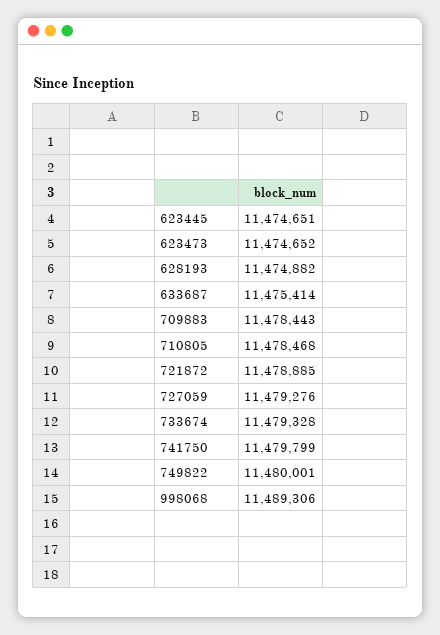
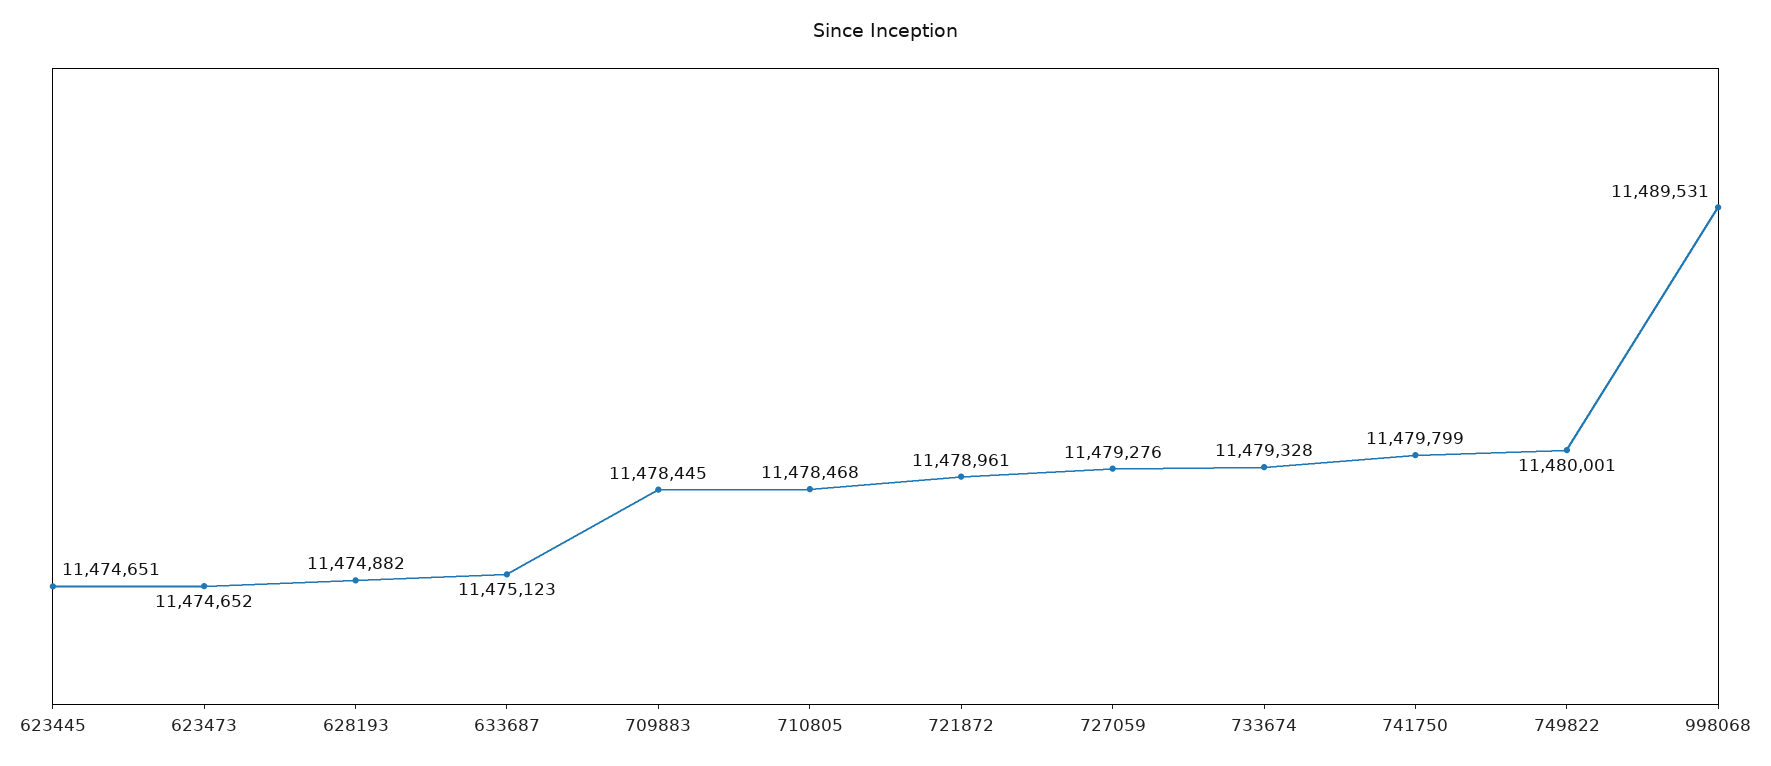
  {
    "623445": 11474651,
    "623473": 11474652,
    "628193": 11474882,
-   "633687": 11475414,
+   "633687": 11475123,
-   "709883": 11478443,
+   "709883": 11478445,
    "710805": 11478468,
-   "721872": 11478885,
+   "721872": 11478961,
    "727059": 11479276,
    "733674": 11479328,
    "741750": 11479799,
    "749822": 11480001,
-   "998068": 11489306
+   "998068": 11489531
  }

